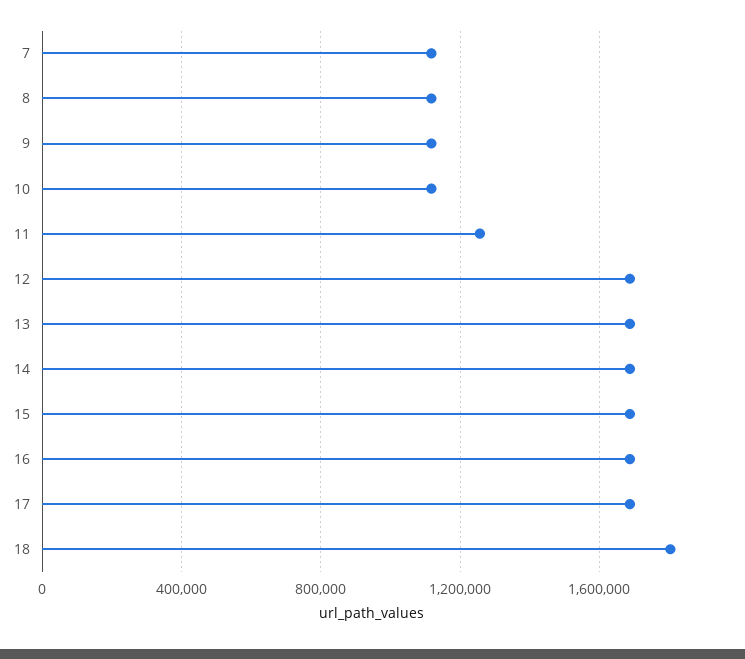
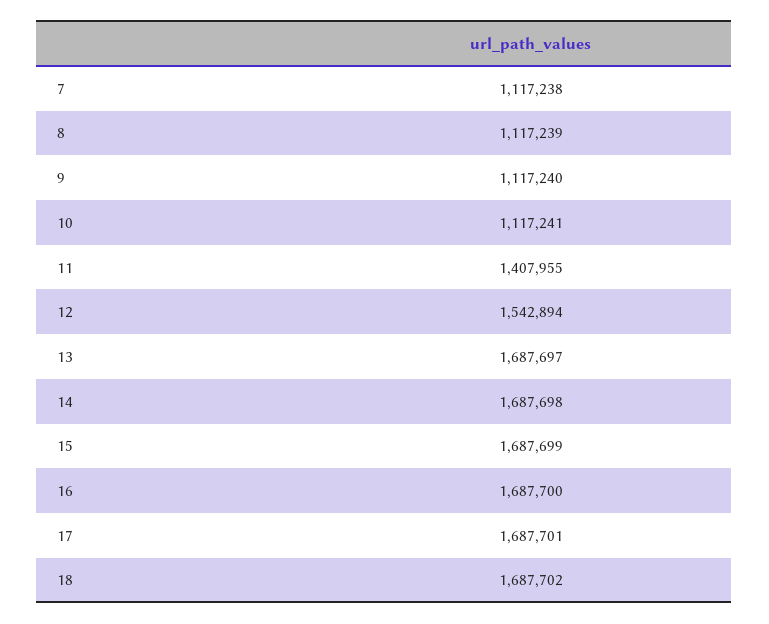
  {
    "7": 1117238,
    "8": 1117239,
    "9": 1117240,
    "10": 1117241,
-   "11": 1250000,
+   "11": 1407955,
-   "12": 1700000,
+   "12": 1542894,
    "13": 1687697,
    "14": 1687698,
    "15": 1687699,
    "16": 1687700,
    "17": 1687701,
-   "18": 1800000
+   "18": 1687702
  }

